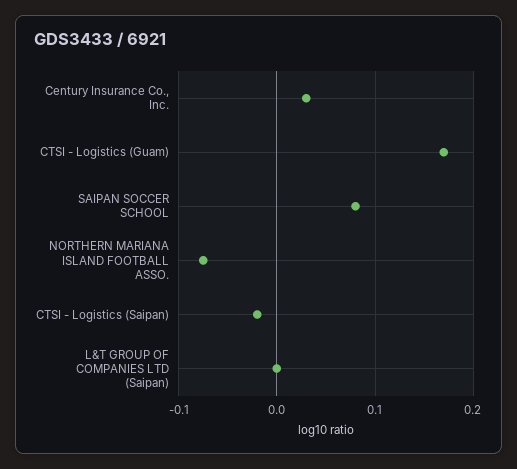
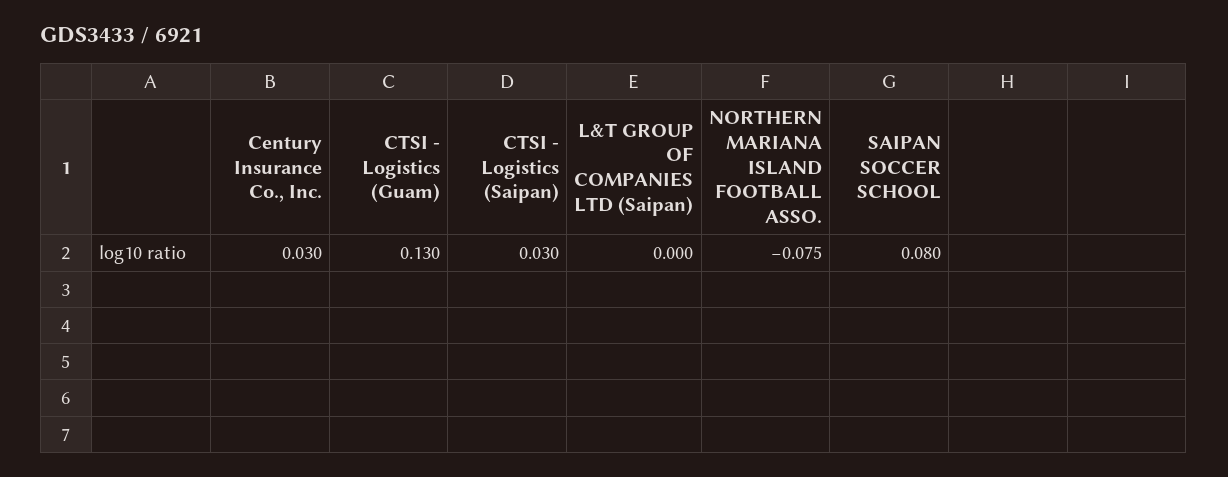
  {
    "Century Insurance Co., Inc.": 0.03,
-   "CTSI - Logistics (Guam)": 0.17,
+   "CTSI - Logistics (Guam)": 0.13,
    "SAIPAN SOCCER SCHOOL": 0.08,
    "NORTHERN MARIANA ISLAND FOOTBALL ASSO.": -0.075,
-   "CTSI - Logistics (Saipan)": -0.02,
+   "CTSI - Logistics (Saipan)": 0.03,
    "L&T GROUP OF COMPANIES LTD (Saipan)": 0
  }

